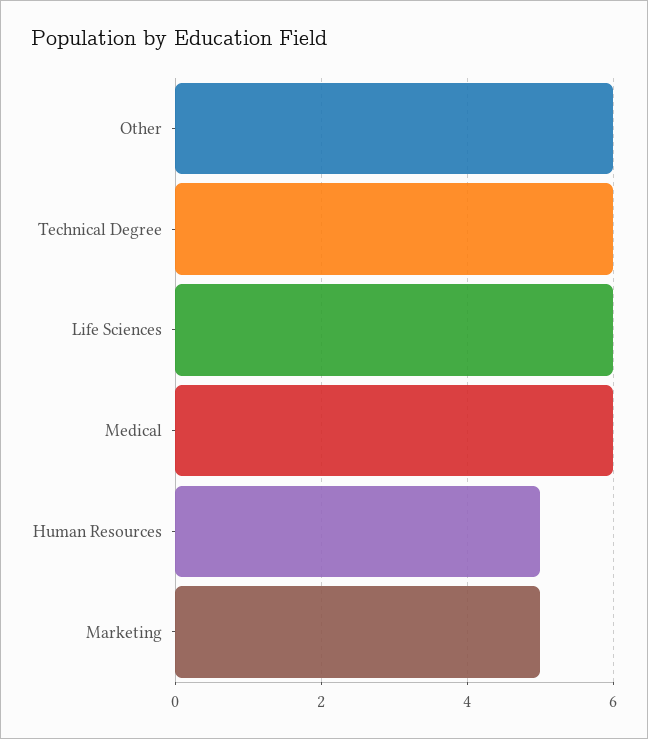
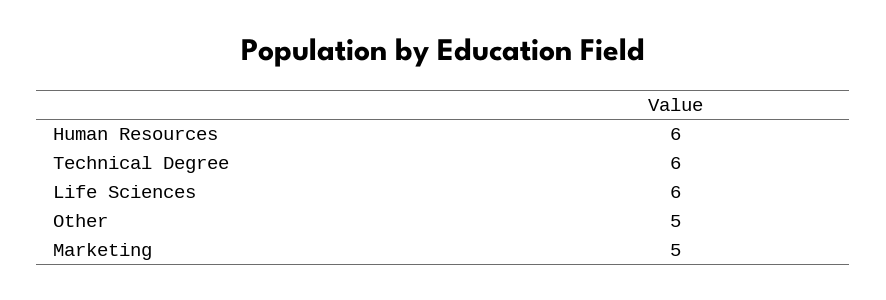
  {
-   "Other": 6,
+   "Other": 5,
    "Technical Degree": 6,
    "Life Sciences": 6,
-   "Medical": 6,
-   "Human Resources": 5,
+   "Human Resources": 6,
    "Marketing": 5
  }

